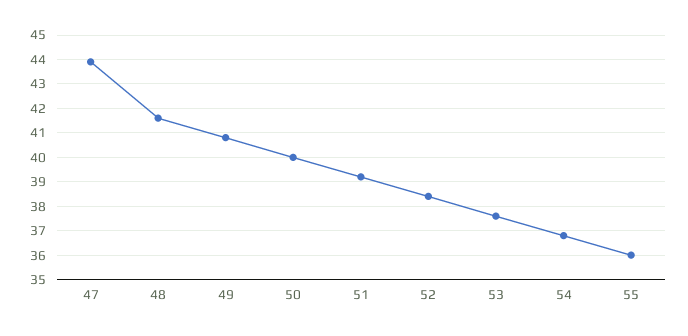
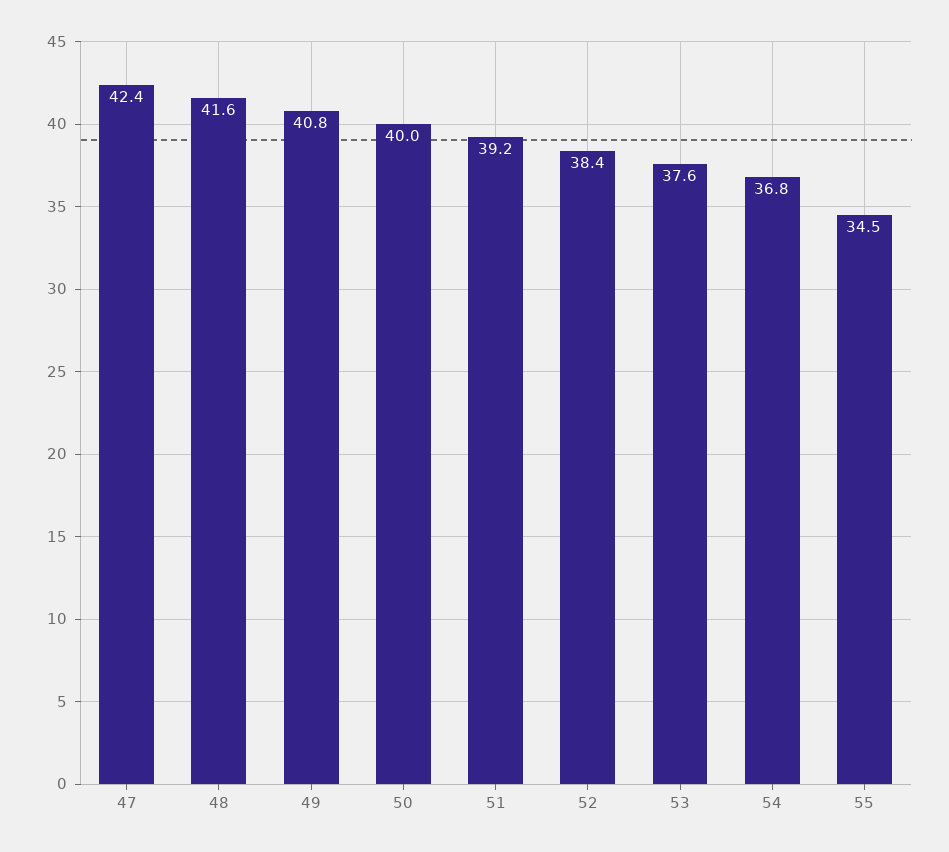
  {
-   "47": 44,
+   "47": 42.4,
    "48": 41.6,
    "49": 40.8,
    "50": 40,
    "51": 39.2,
    "52": 38.4,
    "53": 37.6,
    "54": 36.8,
-   "55": 36
+   "55": 34.5
  }

